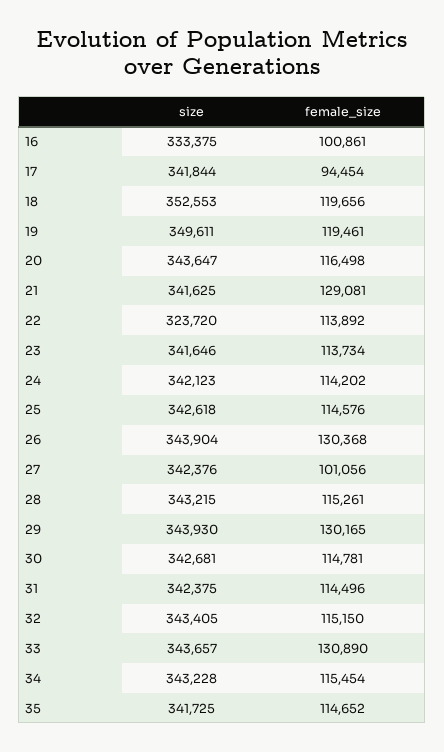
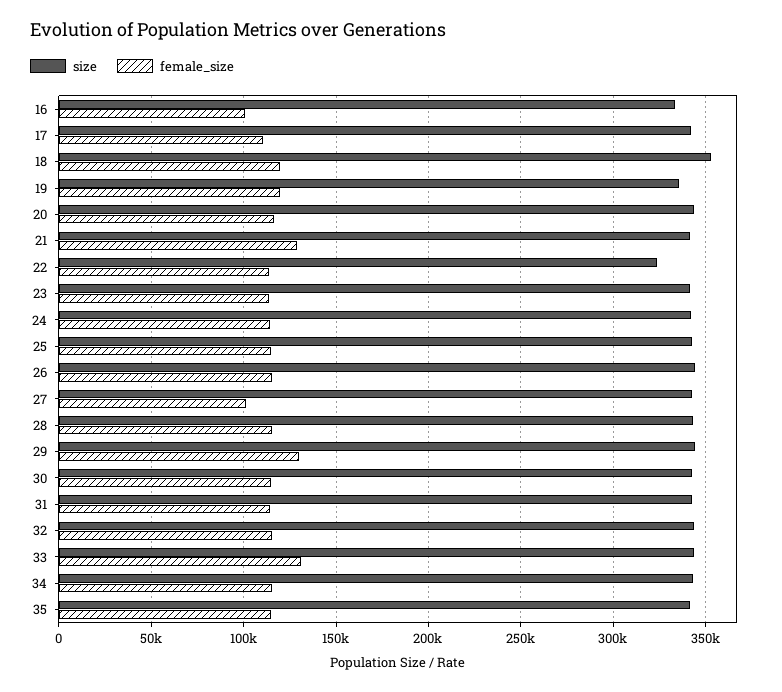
  {
    "size": {
      "16": 333375,
      "17": 341844,
      "18": 352553,
-     "19": 349611,
+     "19": 335000,
      "20": 343647,
      "21": 341625,
      "22": 323720,
      "23": 341646,
      "24": 342123,
      "25": 342618,
      "26": 343904,
      "27": 342376,
      "28": 343215,
      "29": 343930,
      "30": 342681,
      "31": 342375,
      "32": 343405,
      "33": 343657,
      "34": 343228,
      "35": 341725
    },
    "female_size": {
      "16": 100861,
-     "17": 94454,
+     "17": 110000,
      "18": 119656,
      "19": 119461,
      "20": 116498,
      "21": 129081,
      "22": 113892,
      "23": 113734,
      "24": 114202,
      "25": 114576,
-     "26": 130368,
+     "26": 115000,
      "27": 101056,
      "28": 115261,
      "29": 130165,
      "30": 114781,
      "31": 114496,
      "32": 115150,
      "33": 130890,
      "34": 115454,
      "35": 114652
    }
  }

